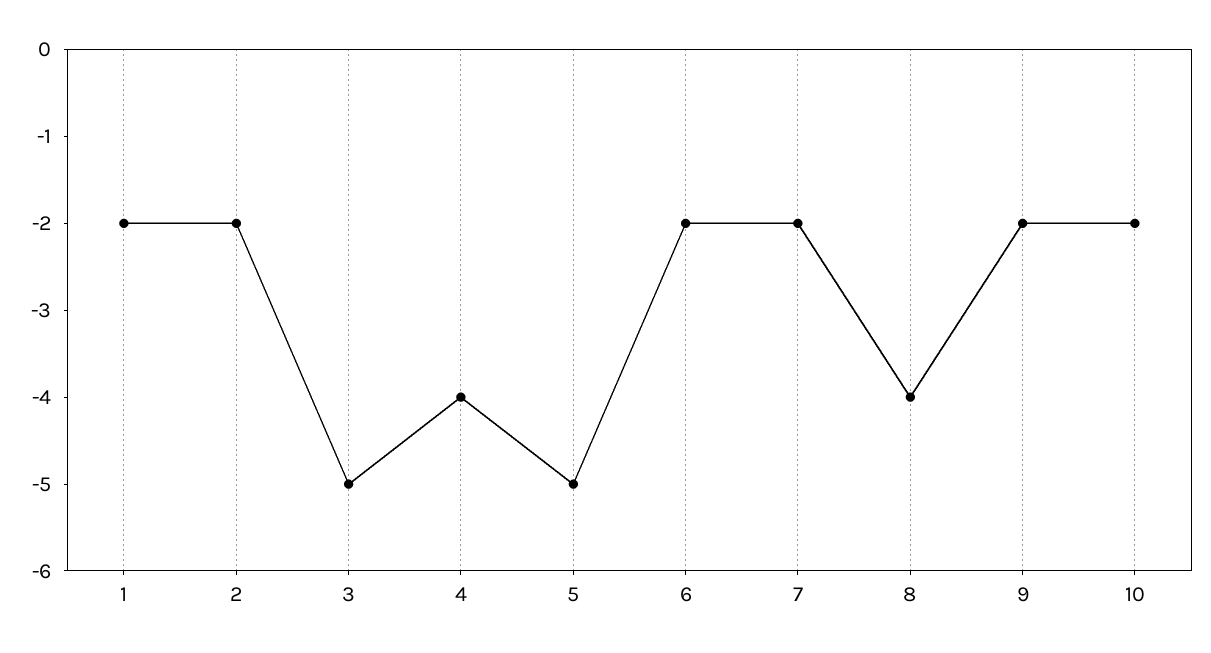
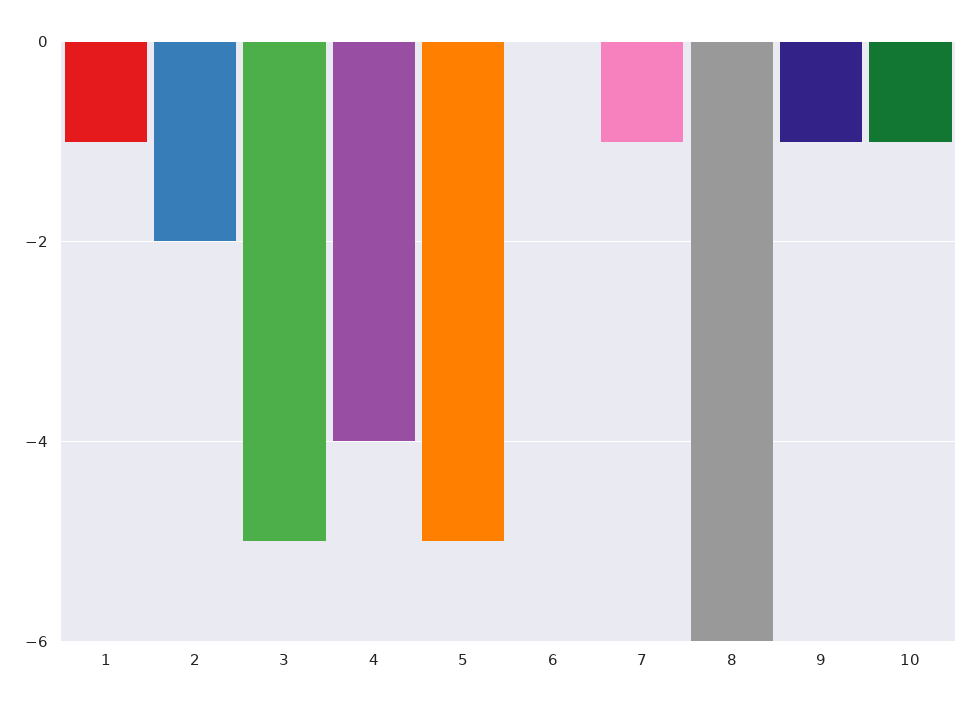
  {
-   "1": -2,
+   "1": -1,
    "2": -2,
    "3": -5,
    "4": -4,
    "5": -5,
-   "6": -2,
+   "6": 0,
-   "7": -2,
+   "7": -1,
-   "8": -4,
+   "8": -6,
-   "9": -2,
+   "9": -1,
-   "10": -2
+   "10": -1
  }

